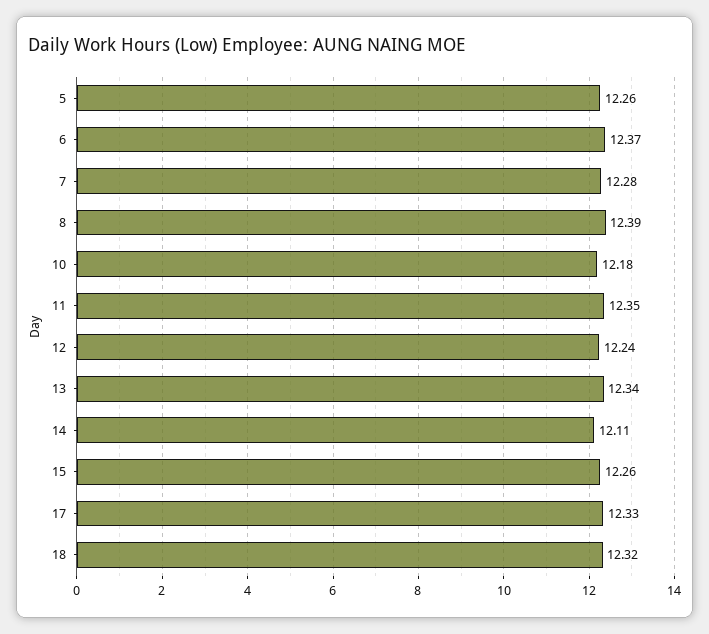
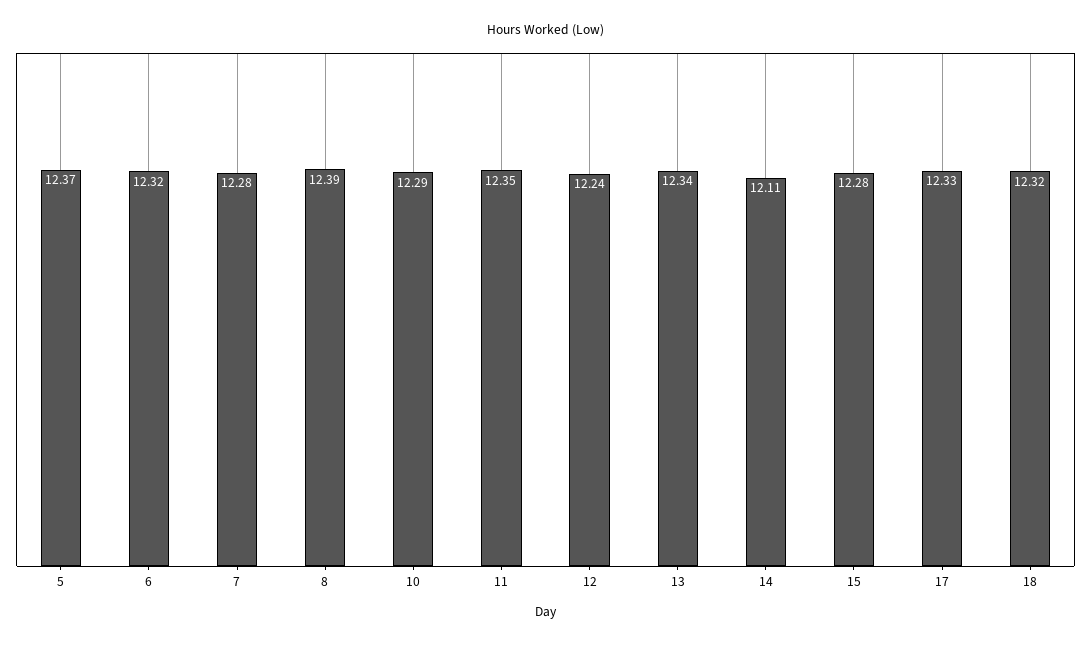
  {
-   "5": 12.26,
+   "5": 12.37,
-   "6": 12.37,
+   "6": 12.32,
    "7": 12.28,
    "8": 12.39,
-   "10": 12.18,
+   "10": 12.29,
    "11": 12.35,
    "12": 12.24,
    "13": 12.34,
    "14": 12.11,
-   "15": 12.26,
+   "15": 12.28,
    "17": 12.33,
    "18": 12.32
  }

